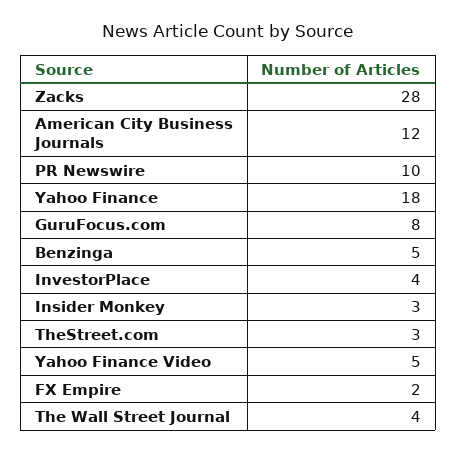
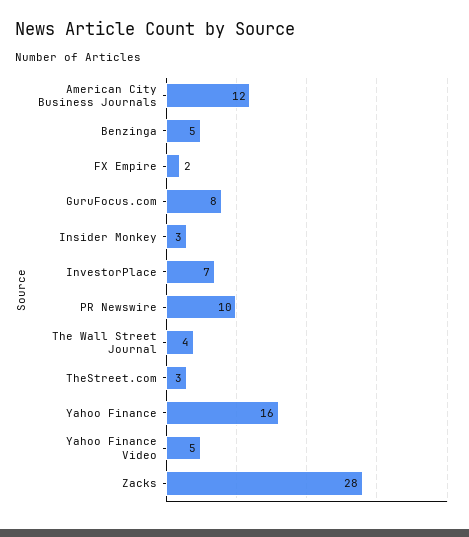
  {
    "Zacks": 28,
    "American City Business Journals": 12,
    "PR Newswire": 10,
-   "Yahoo Finance": 18,
+   "Yahoo Finance": 16,
    "GuruFocus.com": 8,
    "Benzinga": 5,
-   "InvestorPlace": 4,
+   "InvestorPlace": 7,
    "Insider Monkey": 3,
    "TheStreet.com": 3,
    "Yahoo Finance Video": 5,
    "FX Empire": 2,
    "The Wall Street Journal": 4
  }

